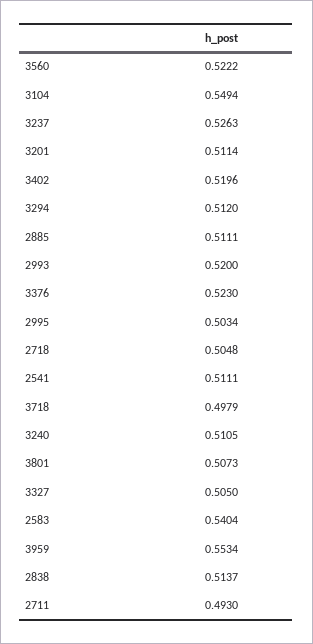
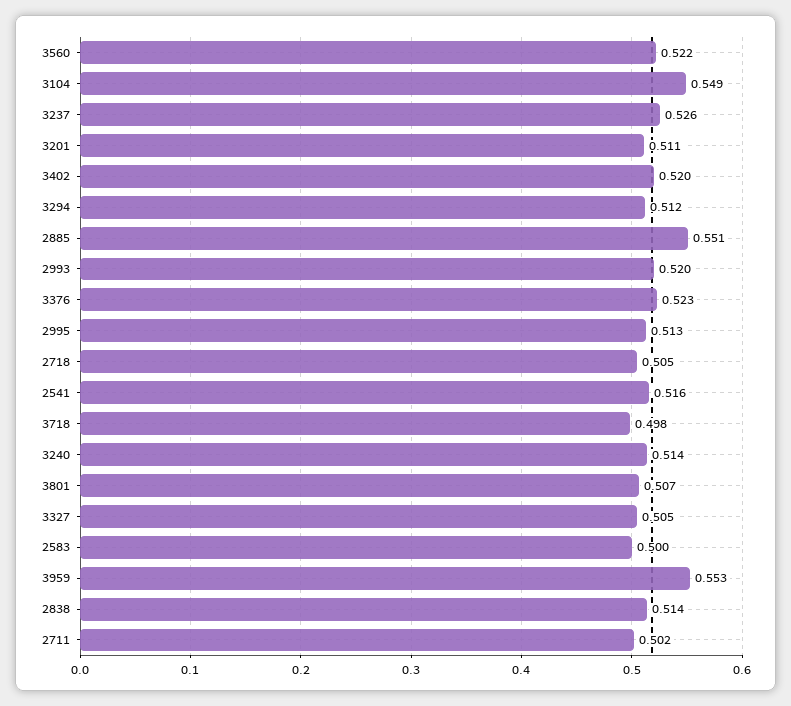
  {
    "3560": 0.5222,
    "3104": 0.5494,
    "3237": 0.5263,
    "3201": 0.5114,
    "3402": 0.5196,
    "3294": 0.512,
-   "2885": 0.5111,
+   "2885": 0.551,
    "2993": 0.52,
    "3376": 0.523,
-   "2995": 0.5034,
+   "2995": 0.513,
    "2718": 0.5048,
-   "2541": 0.5111,
+   "2541": 0.516,
    "3718": 0.4979,
-   "3240": 0.5105,
+   "3240": 0.514,
    "3801": 0.5073,
    "3327": 0.505,
-   "2583": 0.5404,
+   "2583": 0.5,
    "3959": 0.5534,
    "2838": 0.5137,
-   "2711": 0.493
+   "2711": 0.502
  }

